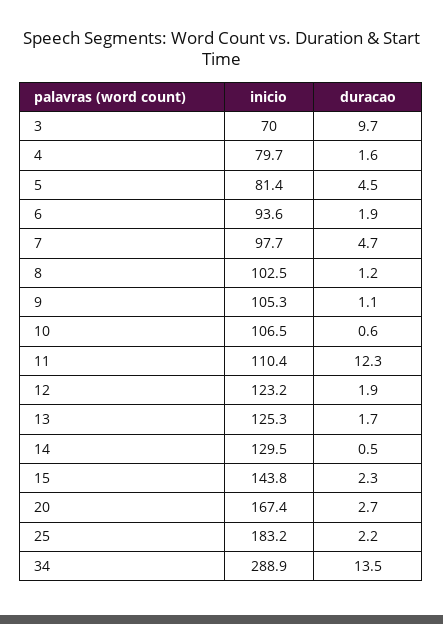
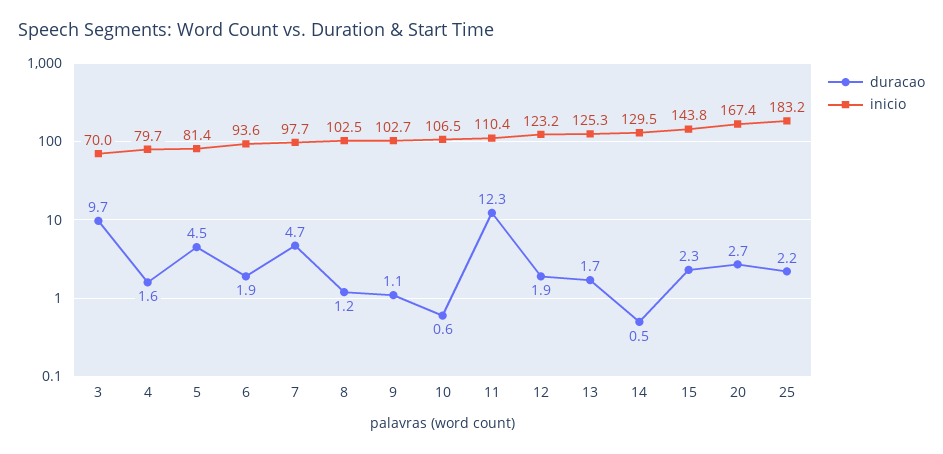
  {
    "inicio": {
      "3": 70,
      "4": 79.7,
      "5": 81.4,
      "6": 93.6,
      "7": 97.7,
      "8": 102.5,
-     "9": 105.3,
+     "9": 102.7,
      "10": 106.5,
      "11": 110.4,
      "12": 123.2,
      "13": 125.3,
      "14": 129.5,
      "15": 143.8,
      "20": 167.4,
-     "25": 183.2,
+     "25": 183.2
-     "34": 288.9
    },
    "duracao": {
      "3": 9.7,
      "4": 1.6,
      "5": 4.5,
      "6": 1.9,
      "7": 4.7,
      "8": 1.2,
      "9": 1.1,
      "10": 0.6,
      "11": 12.3,
      "12": 1.9,
      "13": 1.7,
      "14": 0.5,
      "15": 2.3,
      "20": 2.7,
-     "25": 2.2,
+     "25": 2.2
-     "34": 13.5
    }
  }

